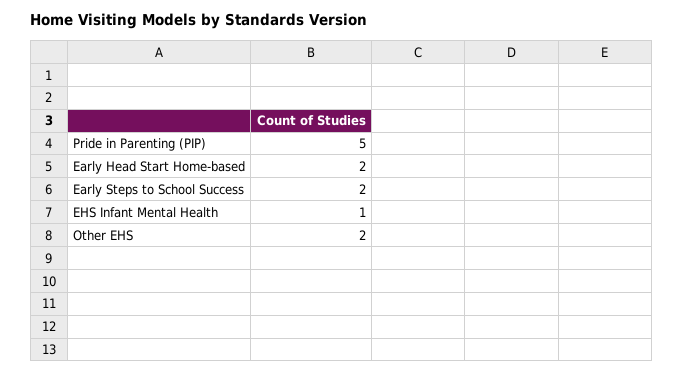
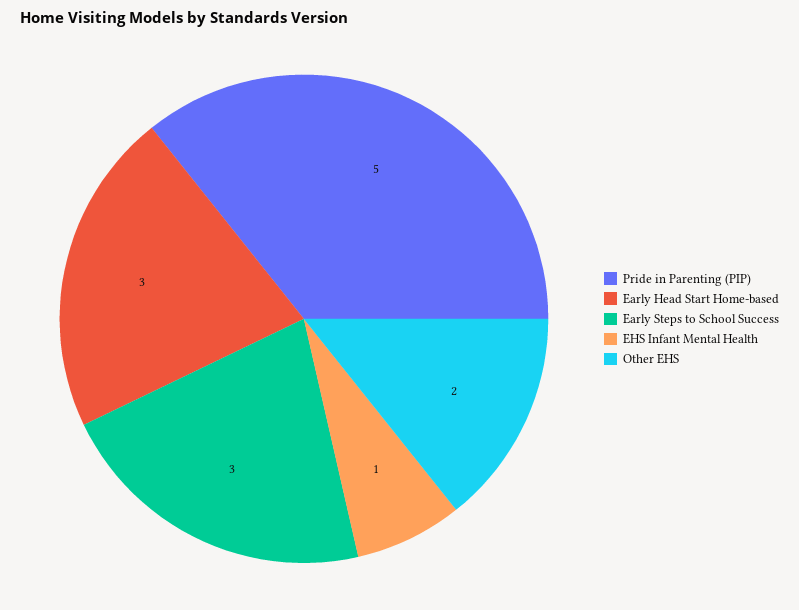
  {
    "Pride in Parenting (PIP)": 5,
-   "Early Head Start Home-based": 2,
+   "Early Head Start Home-based": 3,
-   "Early Steps to School Success": 2,
+   "Early Steps to School Success": 3,
    "EHS Infant Mental Health": 1,
    "Other EHS": 2
  }

